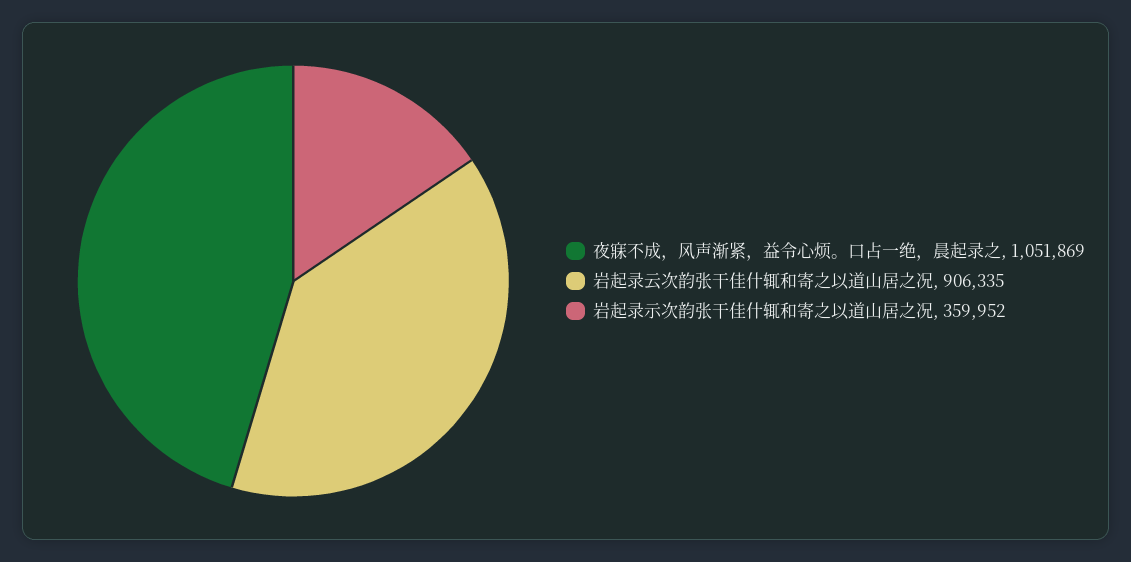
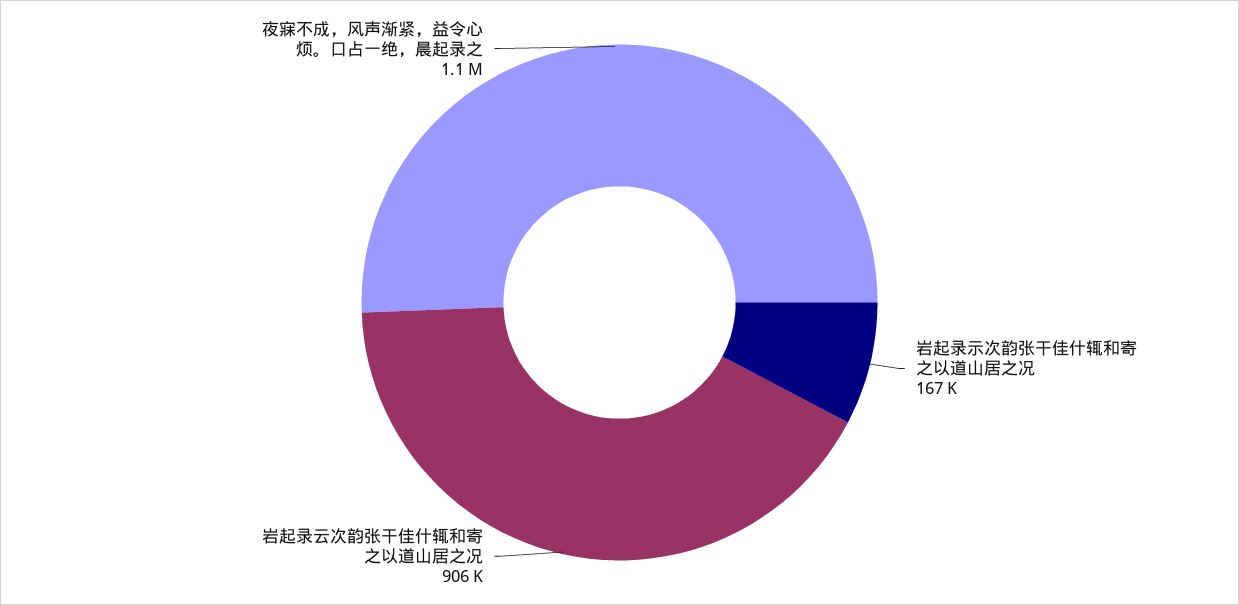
  {
    "夜寐不成，风声渐紧，益令心烦。口占一绝，晨起录之": 1051869,
    "岩起录云次韵张干佳什辄和寄之以道山居之况": 906335,
-   "岩起录示次韵张干佳什辄和寄之以道山居之况": 359952
+   "岩起录示次韵张干佳什辄和寄之以道山居之况": 167000
  }

